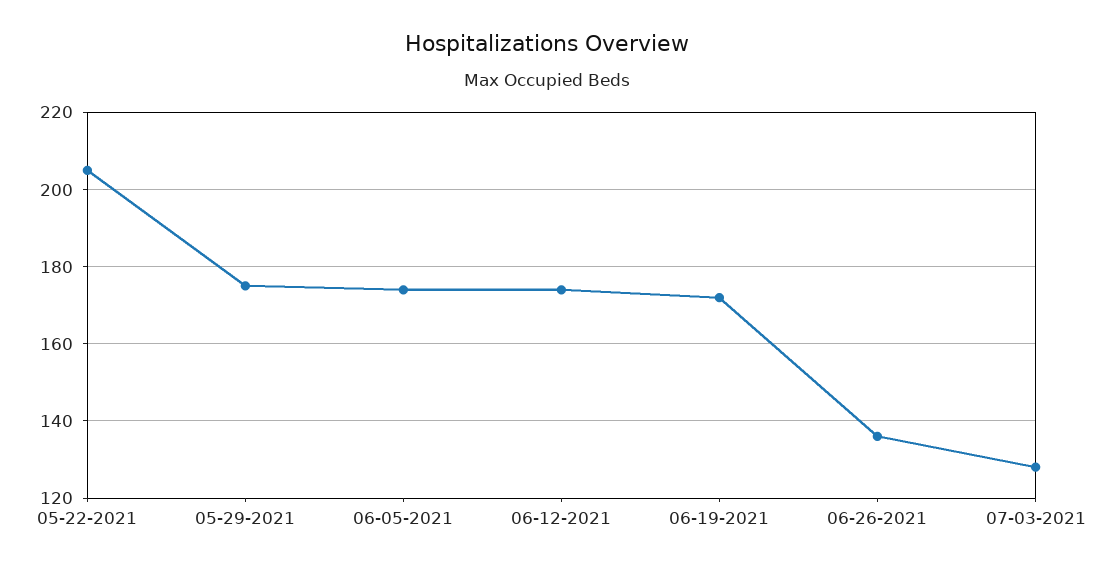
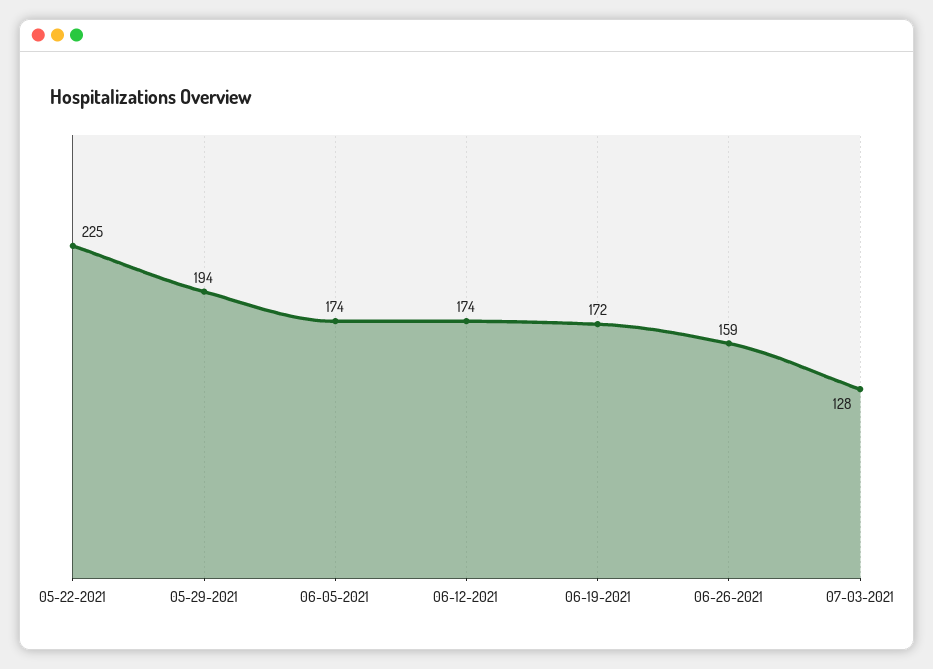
  {
-   "05-22-2021": 205,
+   "05-22-2021": 225,
-   "05-29-2021": 175,
+   "05-29-2021": 194,
    "06-05-2021": 174,
    "06-12-2021": 174,
    "06-19-2021": 172,
-   "06-26-2021": 135,
+   "06-26-2021": 159,
    "07-03-2021": 128
  }

